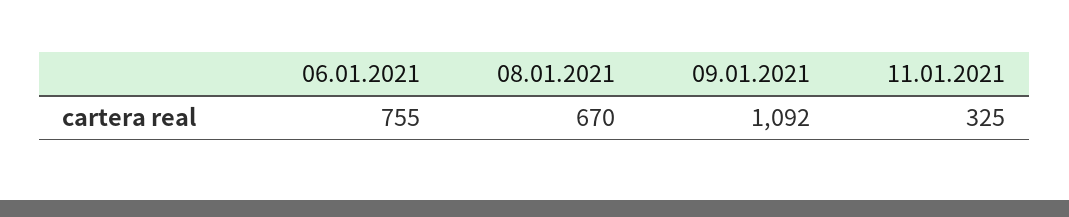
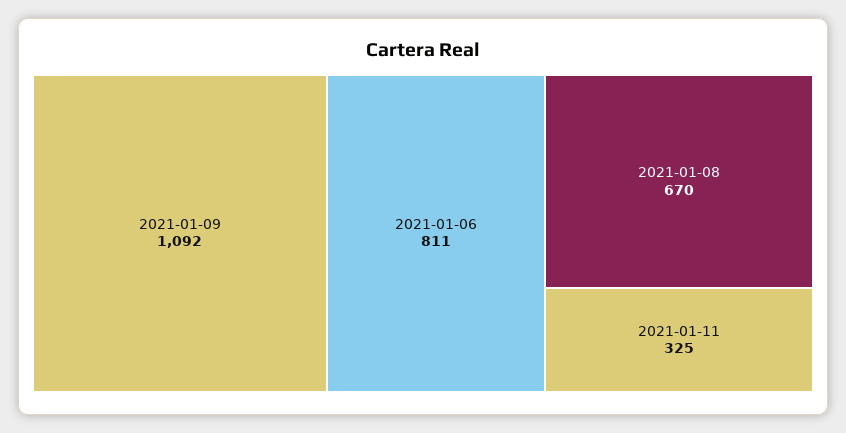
  {
-   "06.01.2021": 755,
+   "06.01.2021": 811,
    "08.01.2021": 670,
    "09.01.2021": 1092,
    "11.01.2021": 325
  }

